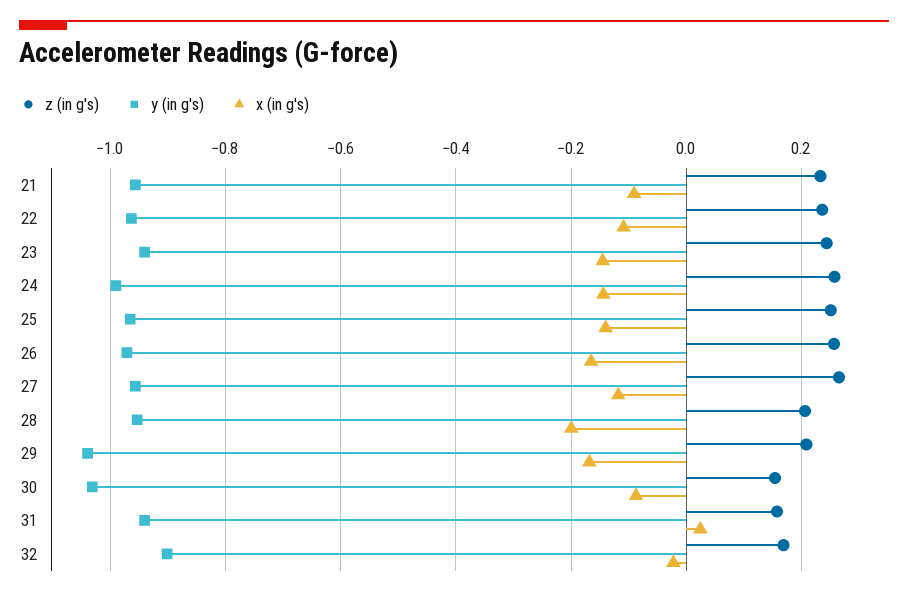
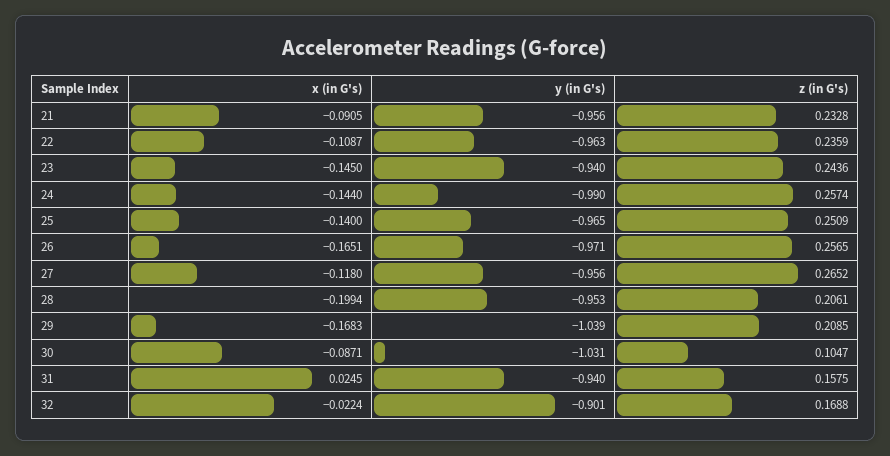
  {
    "z (in g's)": {
      "21": 0.2328,
      "22": 0.2359,
      "23": 0.2436,
      "24": 0.2574,
      "25": 0.2509,
      "26": 0.2565,
      "27": 0.2652,
      "28": 0.2061,
      "29": 0.2085,
-     "30": 0.16,
+     "30": 0.1047,
      "31": 0.1575,
      "32": 0.1688
    },
    "y (in g's)": {
      "21": -0.956,
      "22": -0.963,
      "23": -0.94,
      "24": -0.99,
      "25": -0.965,
      "26": -0.971,
      "27": -0.956,
      "28": -0.953,
      "29": -1.039,
      "30": -1.031,
      "31": -0.94,
      "32": -0.901
    },
    "x (in g's)": {
      "21": -0.0905,
      "22": -0.1087,
      "23": -0.145,
      "24": -0.144,
      "25": -0.14,
      "26": -0.1651,
      "27": -0.118,
      "28": -0.1994,
      "29": -0.1683,
      "30": -0.0871,
      "31": 0.0245,
      "32": -0.0224
    }
  }

